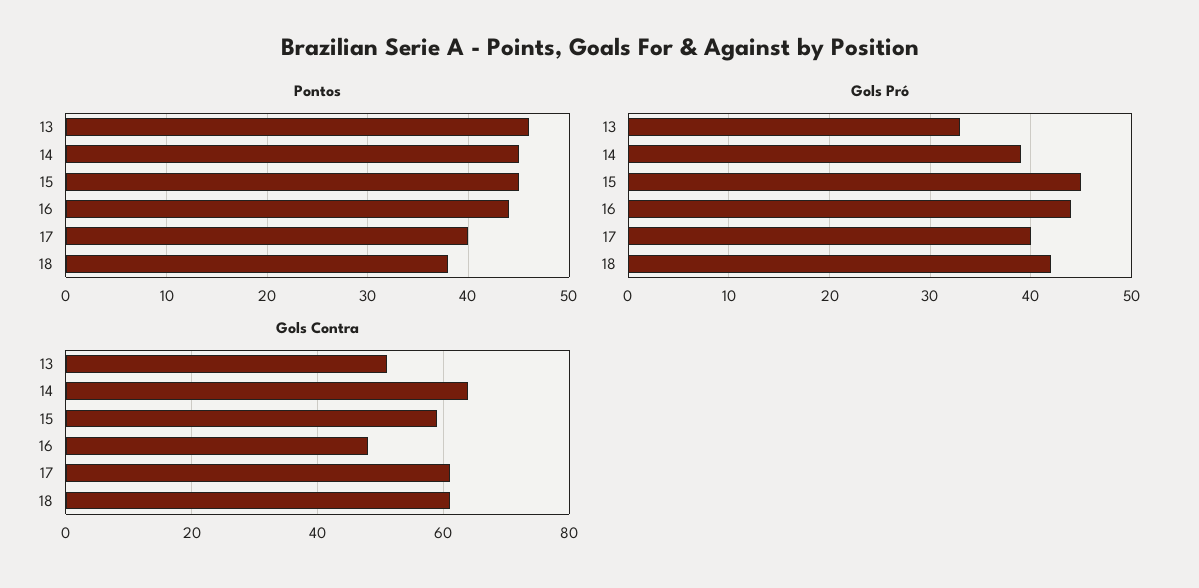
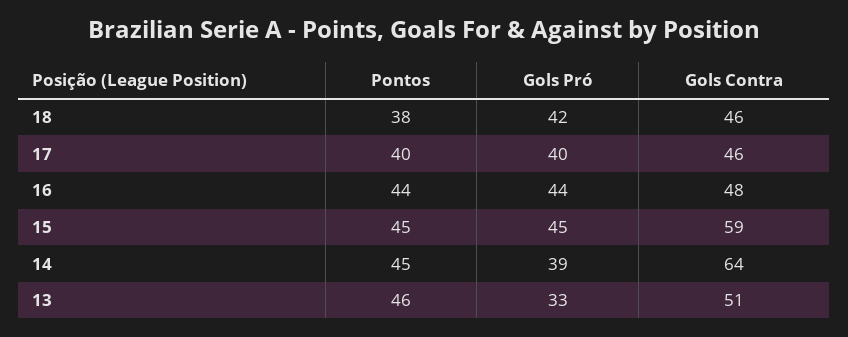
  {
    "Pontos": {
      "13": 46,
      "14": 45,
      "15": 45,
      "16": 44,
      "17": 40,
      "18": 38
    },
    "Gols Pró": {
      "13": 33,
      "14": 39,
      "15": 45,
      "16": 44,
      "17": 40,
      "18": 42
    },
    "Gols Contra": {
      "13": 51,
      "14": 64,
      "15": 59,
      "16": 48,
-     "17": 60,
+     "17": 46,
-     "18": 60
+     "18": 46
    }
  }

